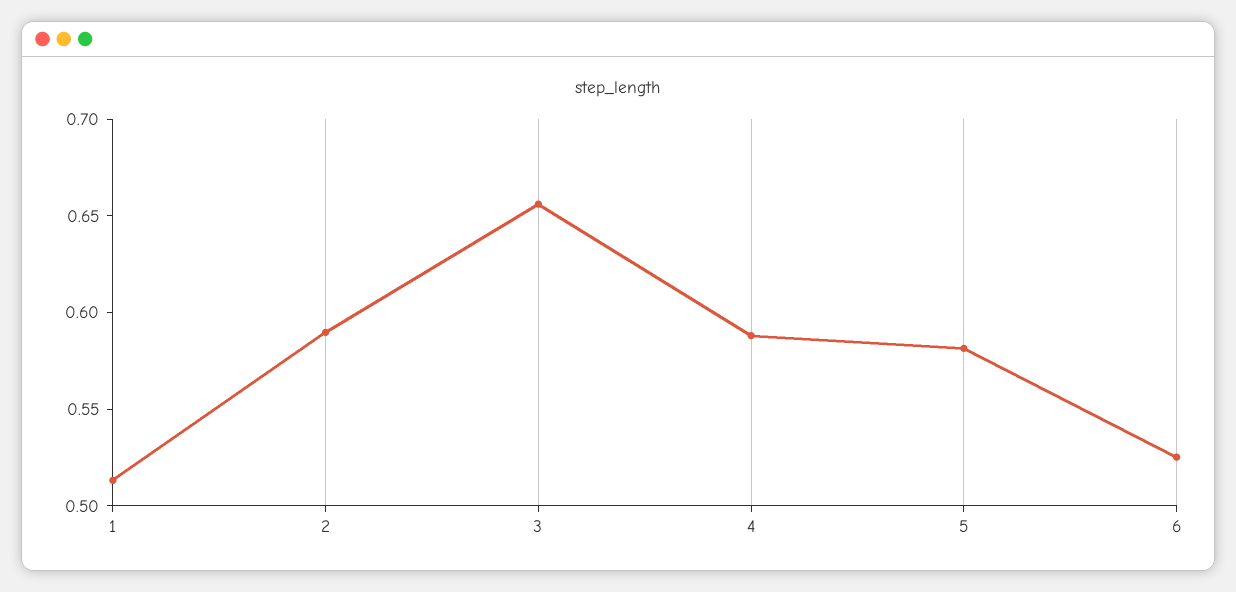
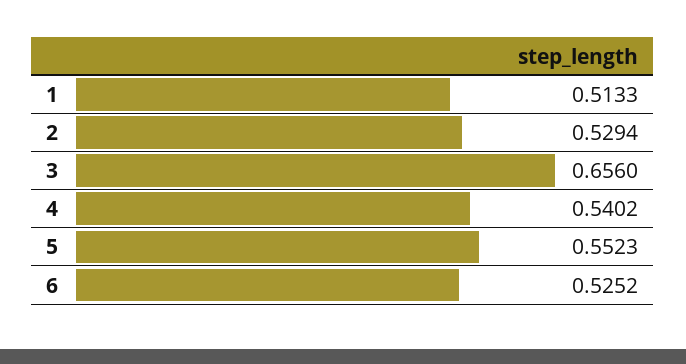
  {
    "1": 0.5133,
-   "2": 0.59,
+   "2": 0.5294,
    "3": 0.656,
-   "4": 0.59,
+   "4": 0.5402,
-   "5": 0.58,
+   "5": 0.5523,
    "6": 0.5252
  }

